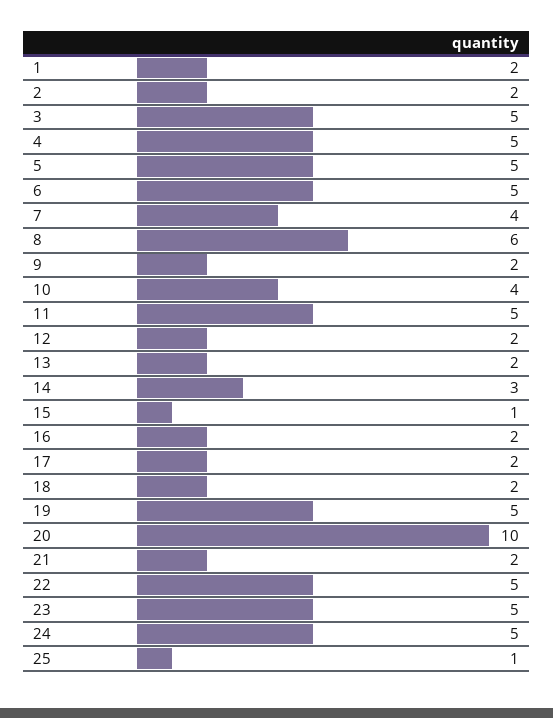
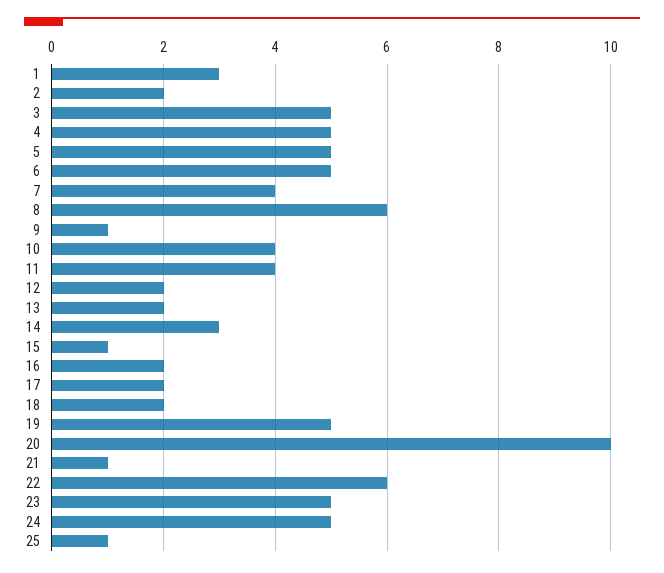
  {
-   "1": 2,
+   "1": 3,
    "2": 2,
    "3": 5,
    "4": 5,
    "5": 5,
    "6": 5,
    "7": 4,
    "8": 6,
-   "9": 2,
+   "9": 1,
    "10": 4,
-   "11": 5,
+   "11": 4,
    "12": 2,
    "13": 2,
    "14": 3,
    "15": 1,
    "16": 2,
    "17": 2,
    "18": 2,
    "19": 5,
    "20": 10,
-   "21": 2,
+   "21": 1,
-   "22": 5,
+   "22": 6,
    "23": 5,
    "24": 5,
    "25": 1
  }

